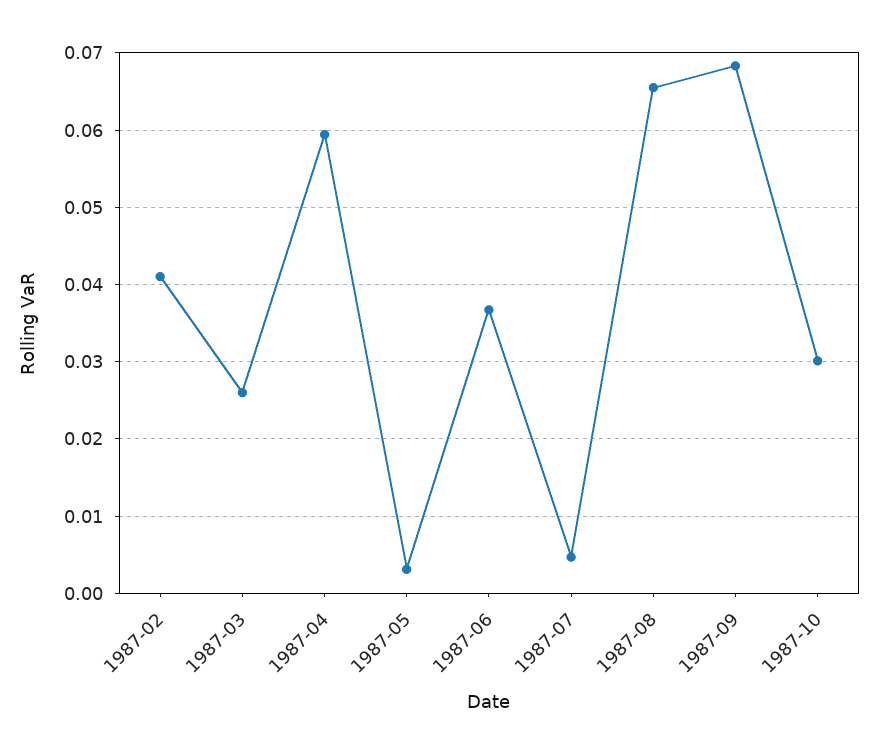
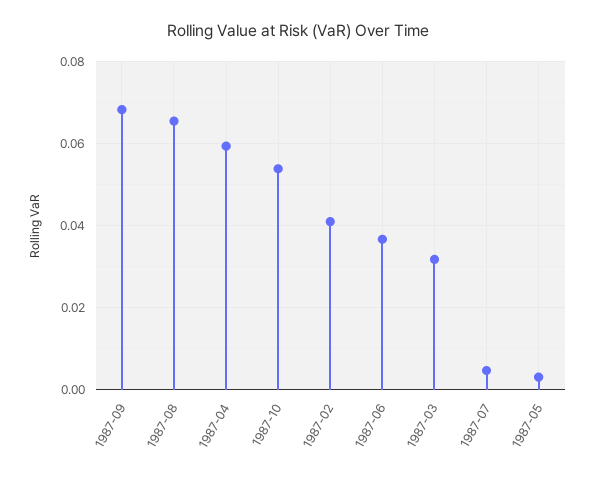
  {
    "1987-02": 0.041,
-   "1987-03": 0.026,
+   "1987-03": 0.032,
    "1987-04": 0.059,
    "1987-05": 0.003,
    "1987-06": 0.037,
    "1987-07": 0.005,
    "1987-08": 0.066,
    "1987-09": 0.068,
-   "1987-10": 0.03
+   "1987-10": 0.054
  }

